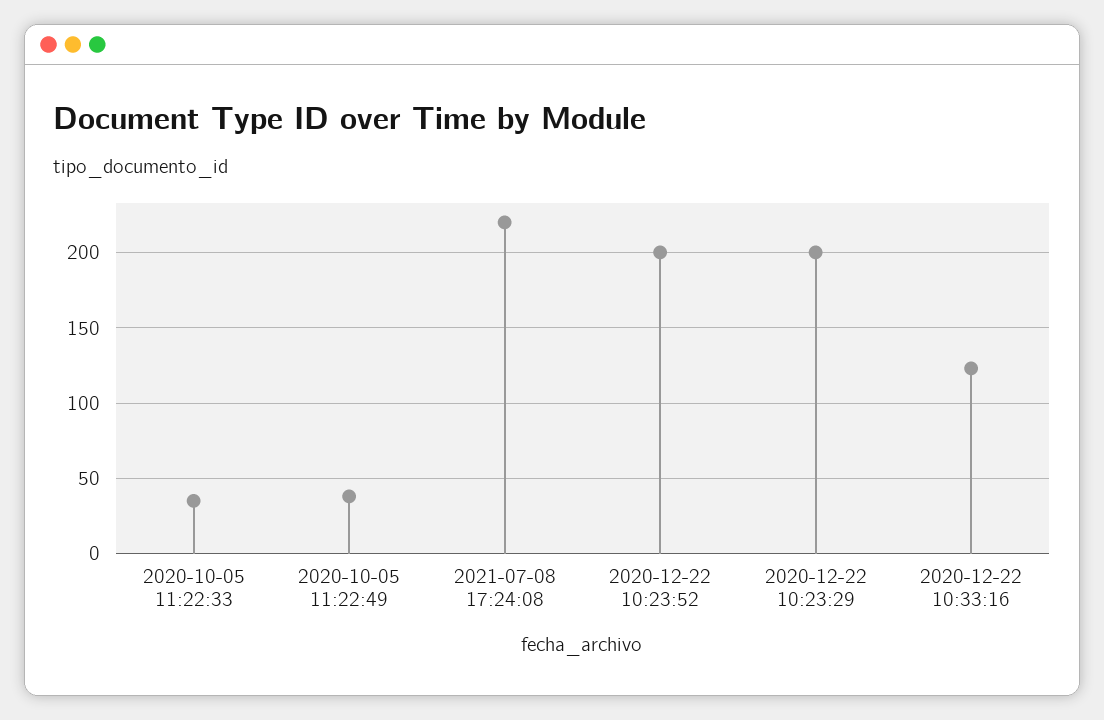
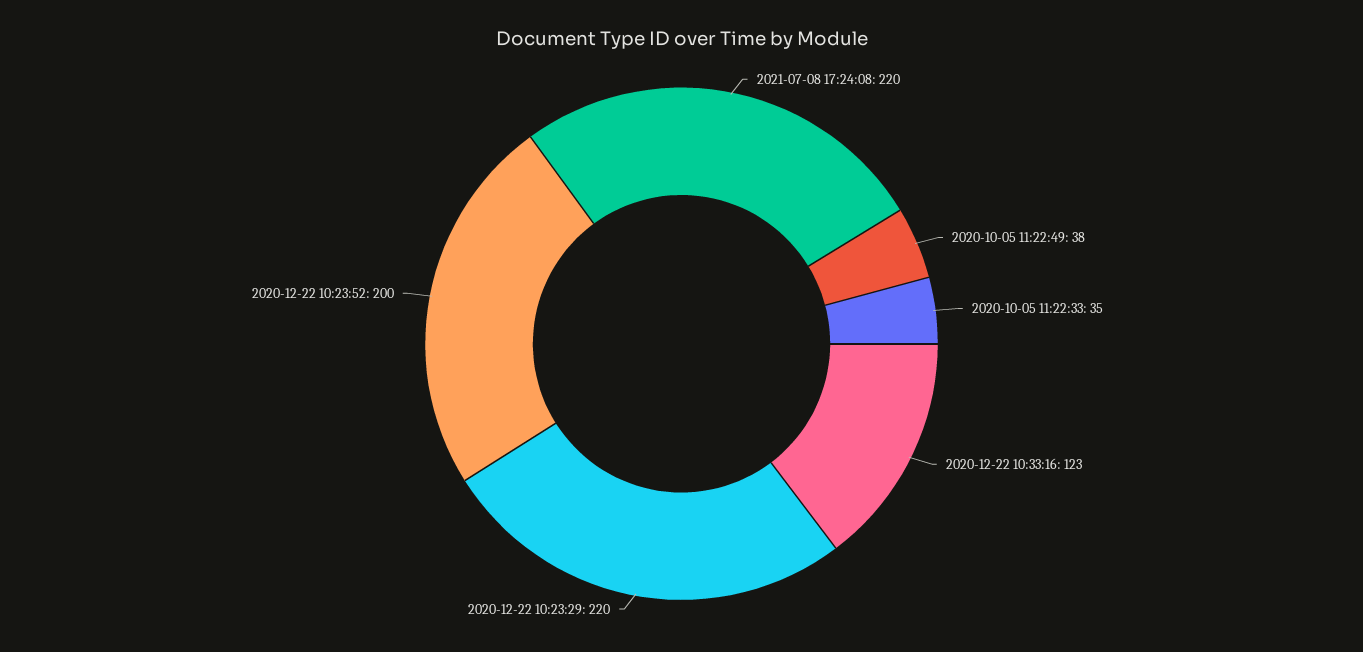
  {
    "2020-10-05 11:22:33": 35,
    "2020-10-05 11:22:49": 38,
    "2021-07-08 17:24:08": 220,
    "2020-12-22 10:23:52": 200,
-   "2020-12-22 10:23:29": 200,
+   "2020-12-22 10:23:29": 220,
    "2020-12-22 10:33:16": 123
  }

